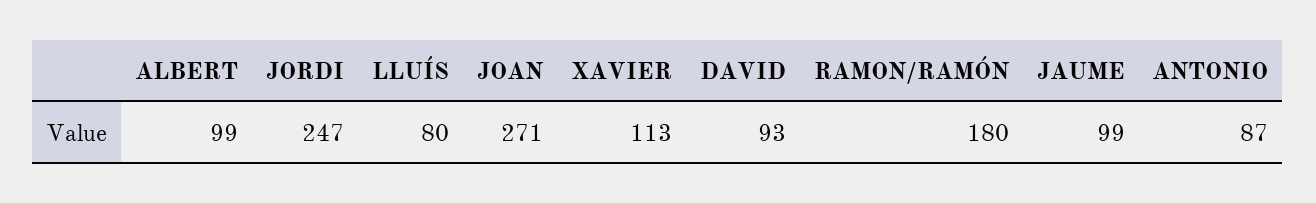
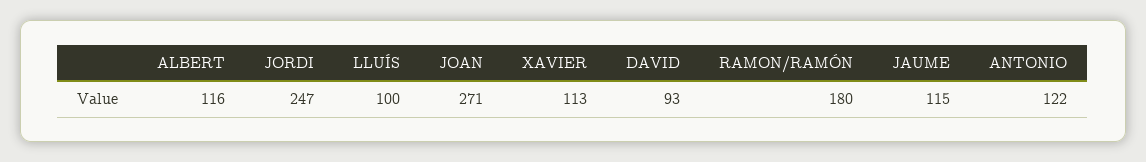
  {
-   "ALBERT": 99,
+   "ALBERT": 116,
    "JORDI": 247,
-   "LLUÍS": 80,
+   "LLUÍS": 100,
    "JOAN": 271,
    "XAVIER": 113,
    "DAVID": 93,
    "RAMON/RAMÓN": 180,
-   "JAUME": 99,
+   "JAUME": 115,
-   "ANTONIO": 87
+   "ANTONIO": 122
  }

